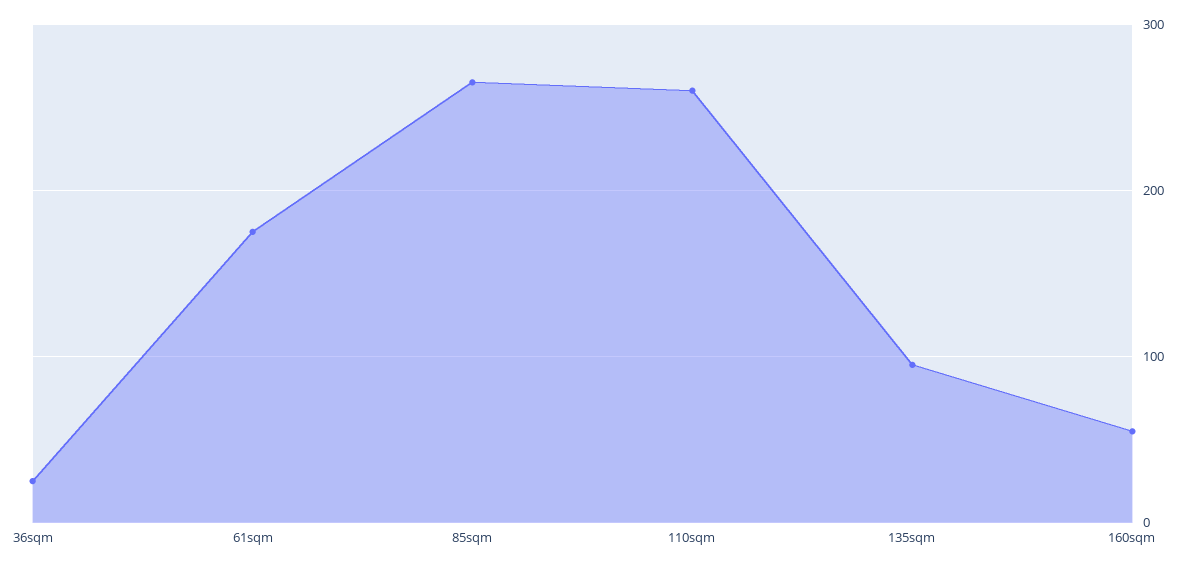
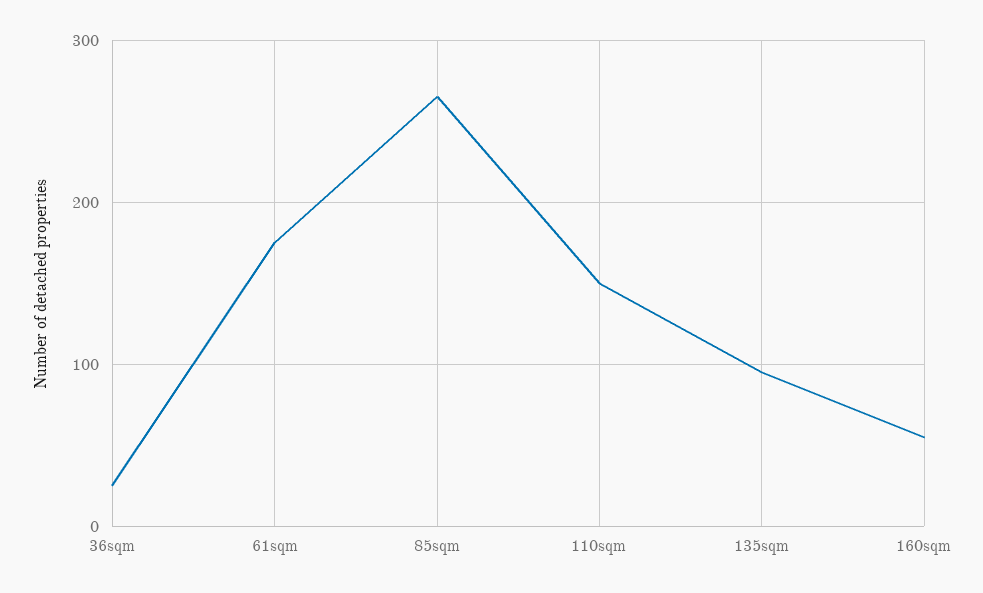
  {
    "36sqm": 30,
    "61sqm": 180,
    "85sqm": 270,
-   "110sqm": 260,
+   "110sqm": 150,
    "135sqm": 100,
    "160sqm": 60
  }

